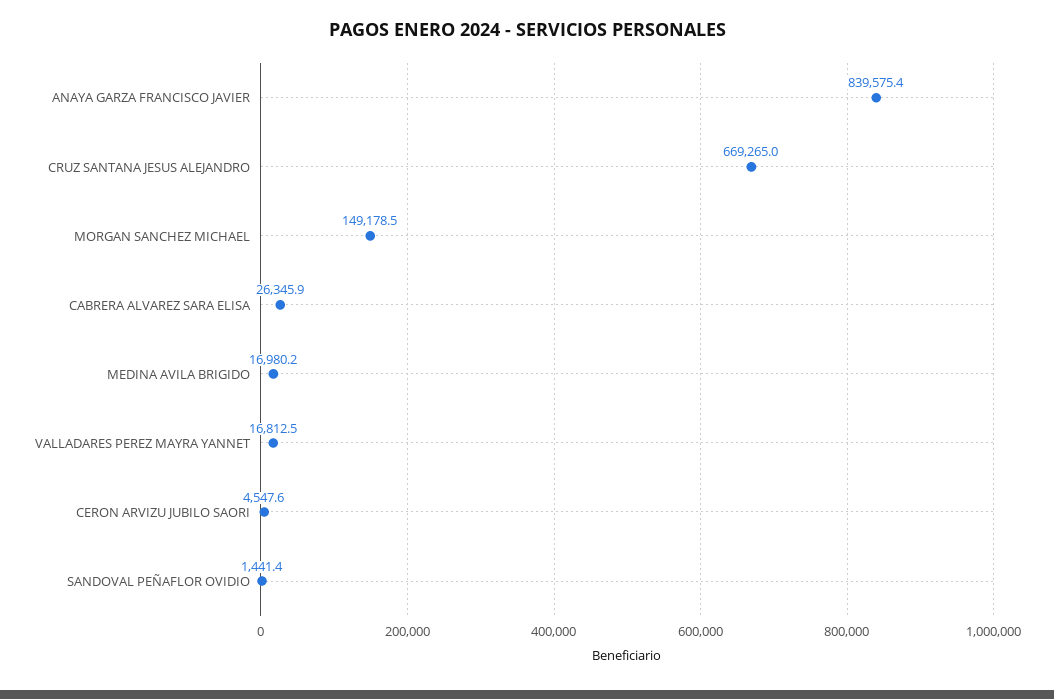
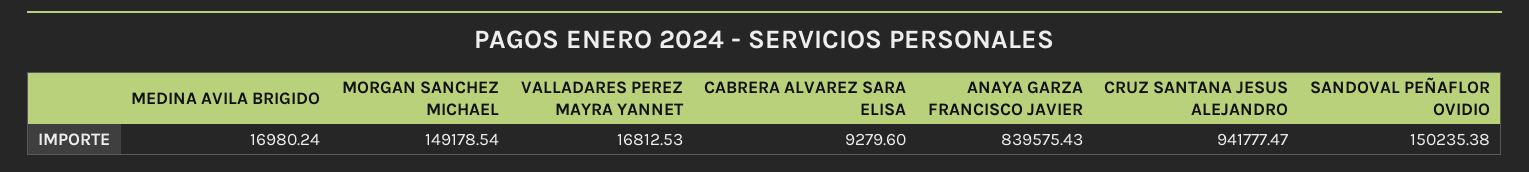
  {
    "ANAYA GARZA FRANCISCO JAVIER": 839575.43,
-   "CRUZ SANTANA JESUS ALEJANDRO": 669265,
+   "CRUZ SANTANA JESUS ALEJANDRO": 941777.47,
    "MORGAN SANCHEZ MICHAEL": 149178.54,
-   "CABRERA ALVAREZ SARA ELISA": 26345.9,
+   "CABRERA ALVAREZ SARA ELISA": 9279.6,
    "MEDINA AVILA BRIGIDO": 16980.24,
    "VALLADARES PEREZ MAYRA YANNET": 16812.53,
-   "CERON ARVIZU JUBILO SAORI": 4547.6,
-   "SANDOVAL PEÑAFLOR OVIDIO": 1441.4
+   "SANDOVAL PEÑAFLOR OVIDIO": 150235.38
  }

